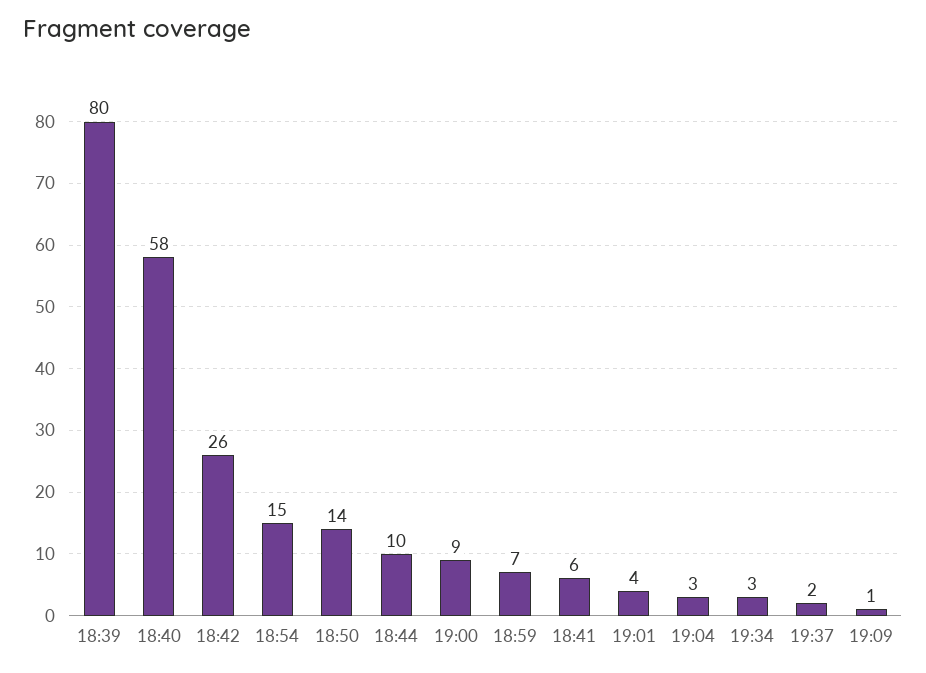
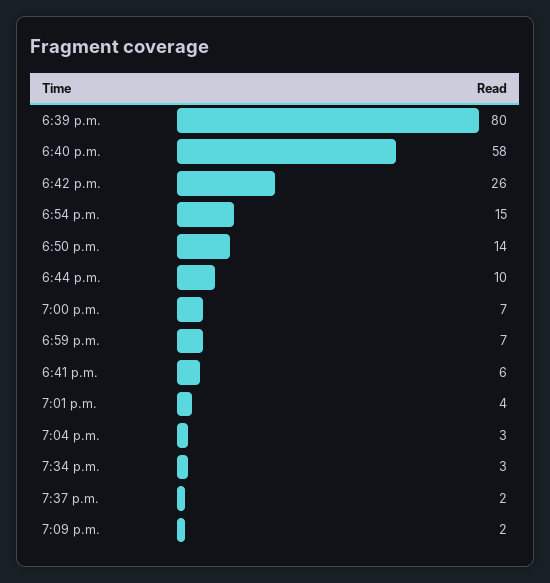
  {
    "18:39": 80,
    "18:40": 58,
    "18:42": 26,
    "18:54": 15,
    "18:50": 14,
    "18:44": 10,
-   "19:00": 9,
+   "19:00": 7,
    "18:59": 7,
    "18:41": 6,
    "19:01": 4,
    "19:04": 3,
    "19:34": 3,
    "19:37": 2,
-   "19:09": 1
+   "19:09": 2
  }

